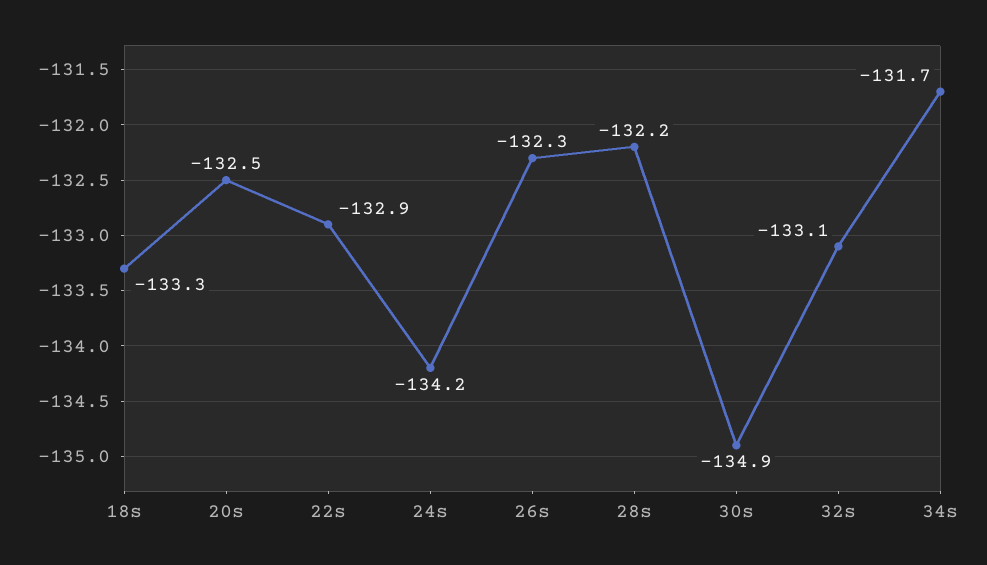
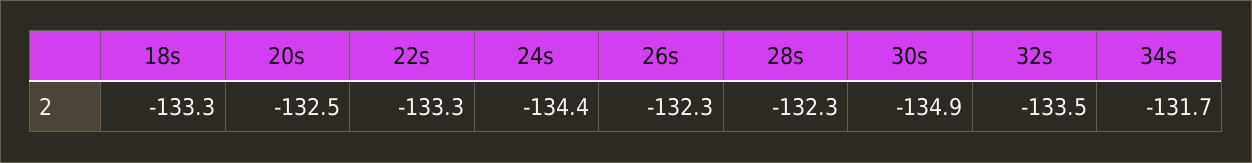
  {
    "18s": -133.3,
    "20s": -132.5,
-   "22s": -132.9,
+   "22s": -133.3,
-   "24s": -134.2,
+   "24s": -134.4,
    "26s": -132.3,
-   "28s": -132.2,
+   "28s": -132.3,
    "30s": -134.9,
-   "32s": -133.1,
+   "32s": -133.5,
    "34s": -131.7
  }

